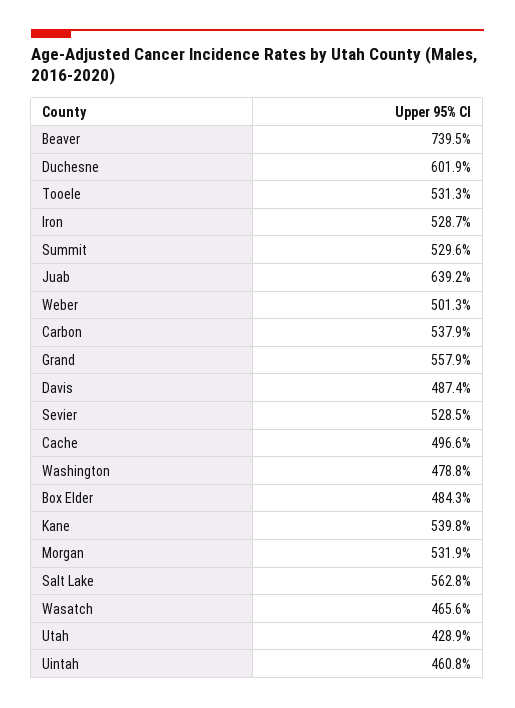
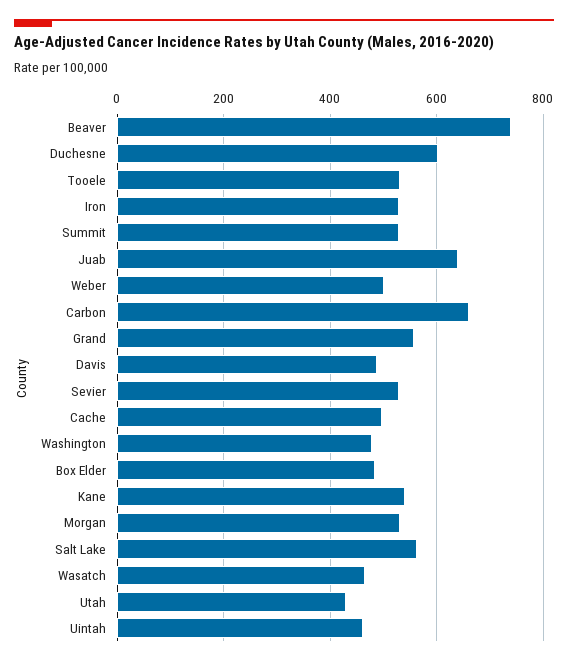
  {
    "Beaver": 739.5,
    "Duchesne": 601.9,
    "Tooele": 531.3,
    "Iron": 528.7,
    "Summit": 529.6,
    "Juab": 639.2,
    "Weber": 501.3,
-   "Carbon": 537.9,
+   "Carbon": 660,
    "Grand": 557.9,
    "Davis": 487.4,
    "Sevier": 528.5,
    "Cache": 496.6,
    "Washington": 478.8,
    "Box Elder": 484.3,
    "Kane": 539.8,
    "Morgan": 531.9,
    "Salt Lake": 562.8,
    "Wasatch": 465.6,
    "Utah": 428.9,
    "Uintah": 460.8
  }

